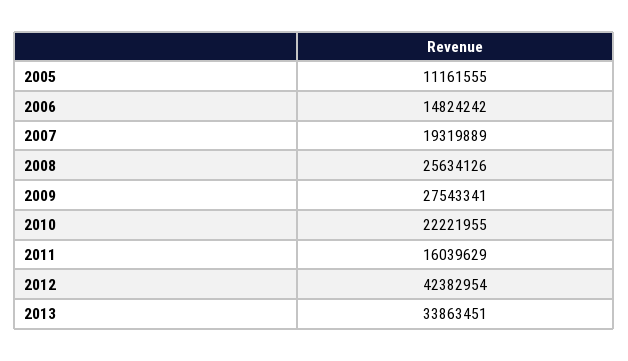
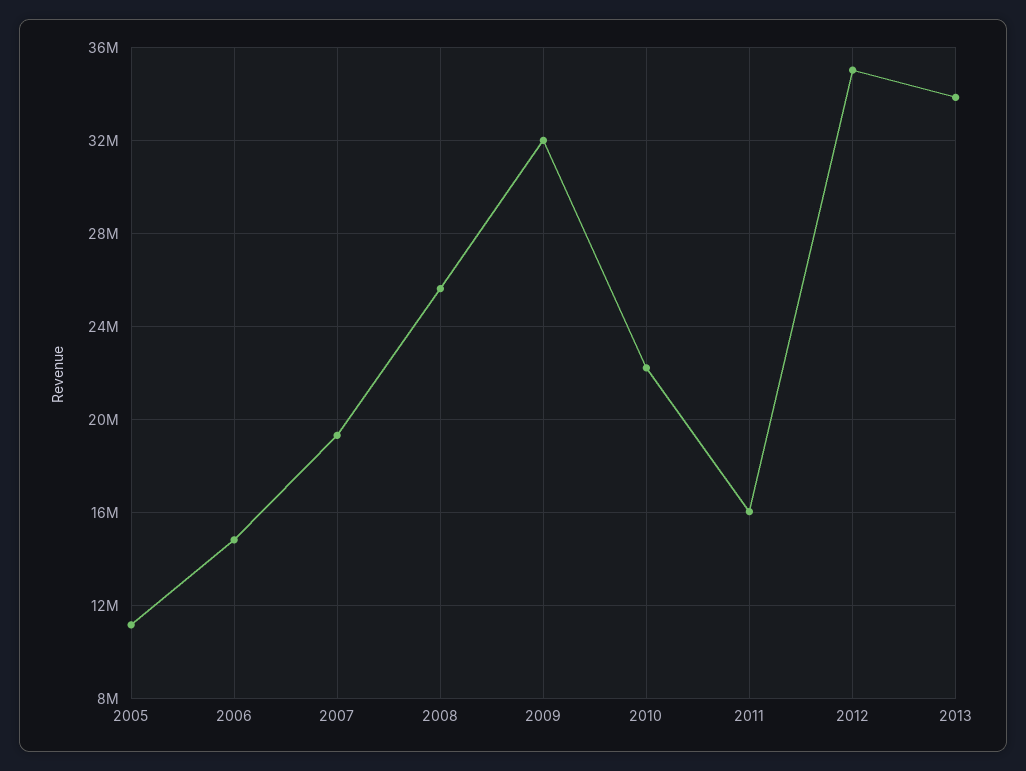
  {
    "2005": 11161555,
    "2006": 14824242,
    "2007": 19319889,
    "2008": 25634126,
-   "2009": 27543341,
+   "2009": 32000000,
    "2010": 22221955,
    "2011": 16039629,
-   "2012": 42382954,
+   "2012": 35000000,
    "2013": 33863451
  }

